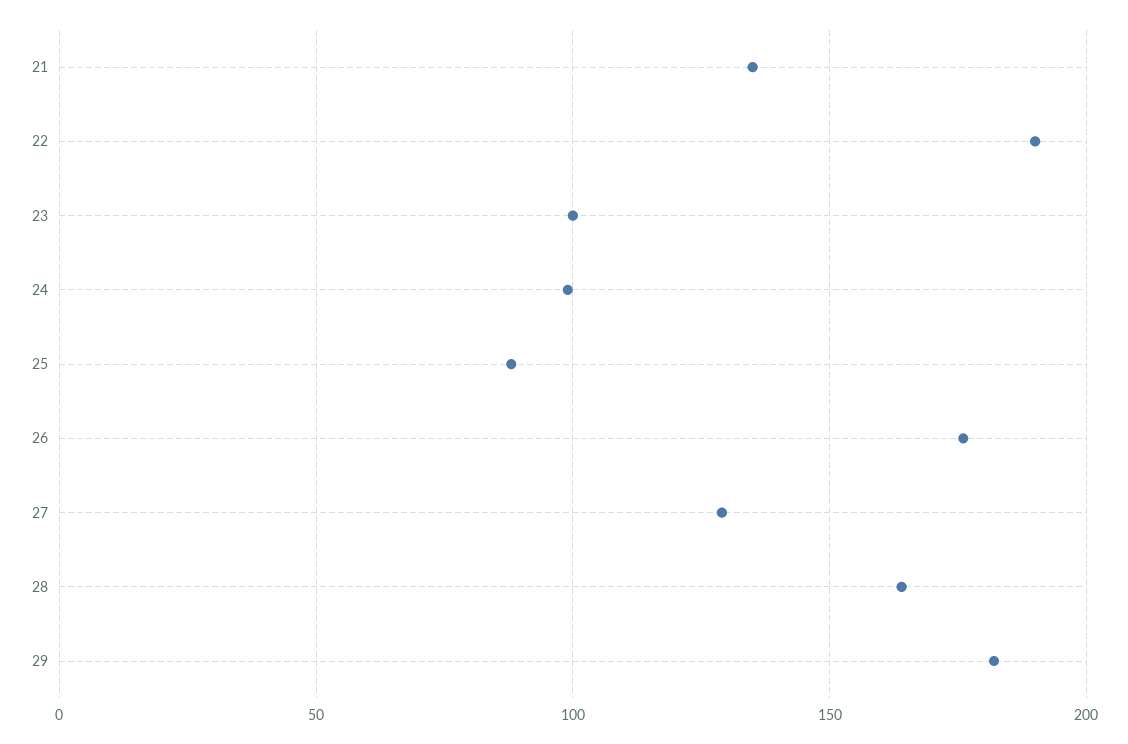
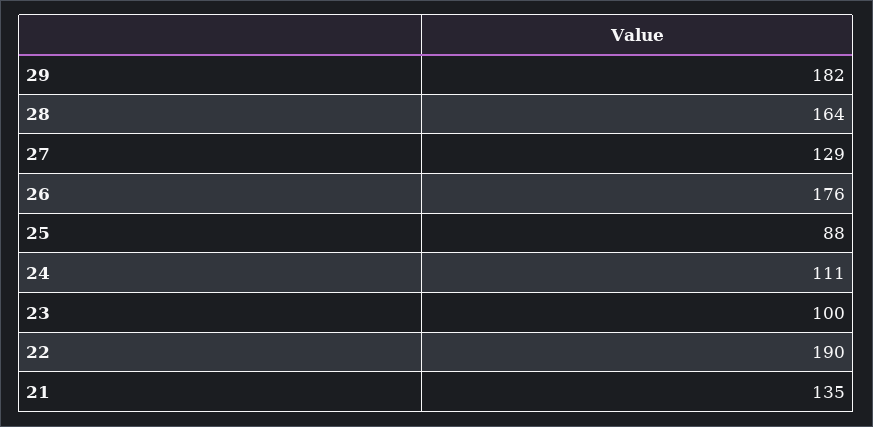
  {
    "21": 135,
    "22": 190,
    "23": 100,
-   "24": 100,
+   "24": 111,
    "25": 88,
    "26": 176,
    "27": 129,
    "28": 164,
    "29": 182
  }

